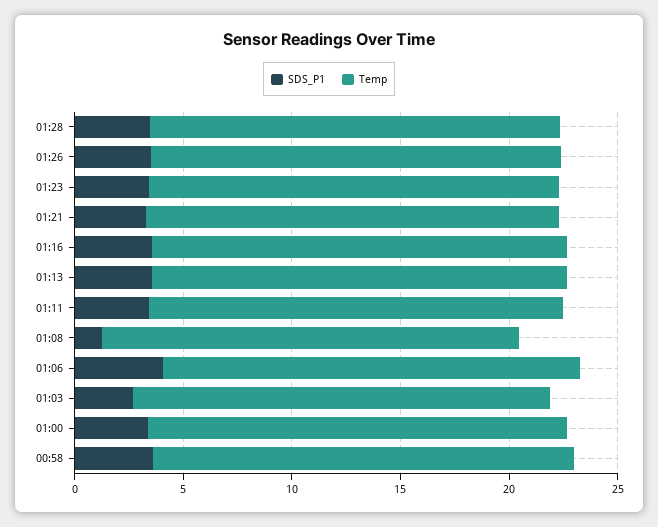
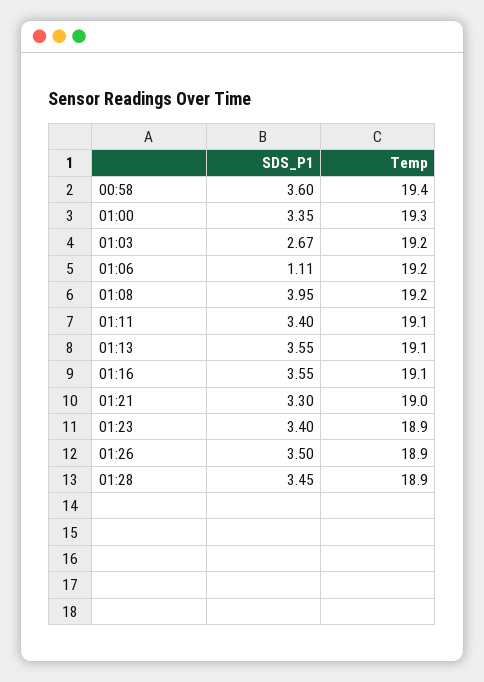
  {
    "SDS_P1": {
      "01:28": 3.45,
      "01:26": 3.5,
      "01:23": 3.4,
      "01:21": 3.3,
      "01:16": 3.55,
      "01:13": 3.55,
      "01:11": 3.4,
-     "01:08": 1,
+     "01:08": 3.95,
-     "01:06": 4,
+     "01:06": 1.11,
      "01:03": 2.67,
      "01:00": 3.35,
      "00:58": 3.6
    },
    "Temp": {
      "01:28": 18.9,
      "01:26": 18.9,
      "01:23": 18.9,
      "01:21": 19,
      "01:16": 19.1,
      "01:13": 19.1,
      "01:11": 19.1,
      "01:08": 19.2,
      "01:06": 19.2,
      "01:03": 19.2,
      "01:00": 19.3,
      "00:58": 19.4
    }
  }

